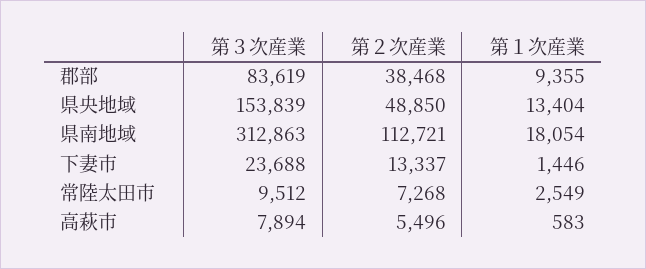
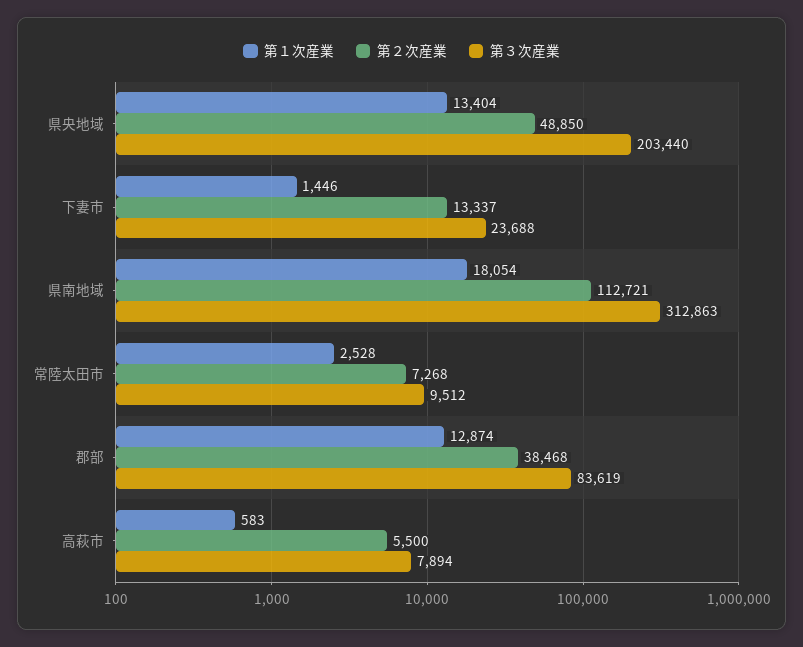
  {
    "第３次産業": {
      "郡部": 83619,
-     "県央地域": 153839,
+     "県央地域": 203440,
      "県南地域": 312863,
      "下妻市": 23688,
      "常陸太田市": 9512,
      "高萩市": 7894
    },
    "第２次産業": {
      "郡部": 38468,
      "県央地域": 48850,
      "県南地域": 112721,
      "下妻市": 13337,
      "常陸太田市": 7268,
-     "高萩市": 5496
+     "高萩市": 5500
    },
    "第１次産業": {
-     "郡部": 9355,
+     "郡部": 12874,
      "県央地域": 13404,
      "県南地域": 18054,
      "下妻市": 1446,
-     "常陸太田市": 2549,
+     "常陸太田市": 2528,
      "高萩市": 583
    }
  }

